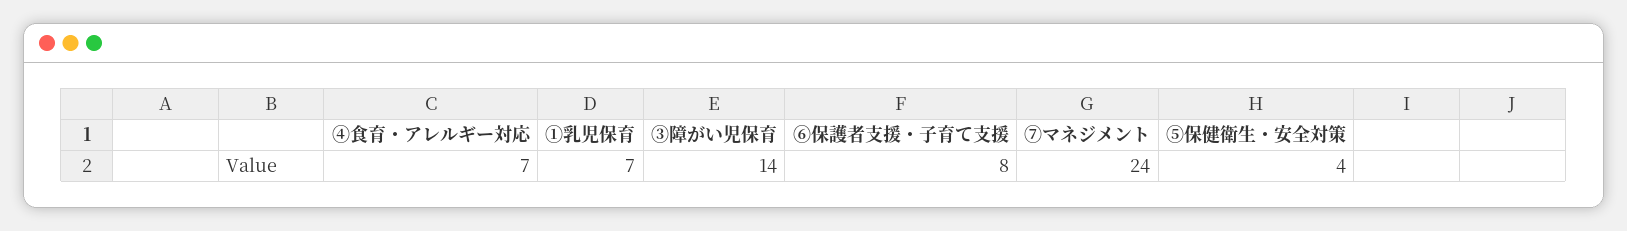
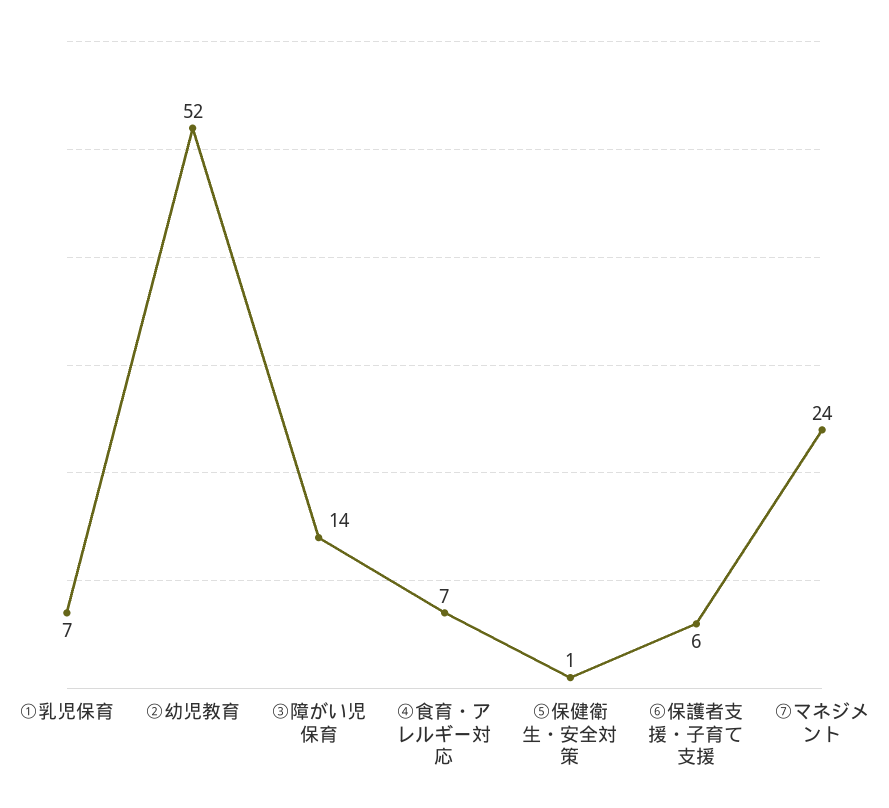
  {
    "④食育・アレルギー対応": 7,
    "①乳児保育": 7,
    "③障がい児保育": 14,
-   "⑥保護者支援・子育て支援": 8,
+   "⑥保護者支援・子育て支援": 6,
    "⑦マネジメント": 24,
-   "⑤保健衛生・安全対策": 4
+   "⑤保健衛生・安全対策": 1,
+   "②幼児教育": 52
  }

